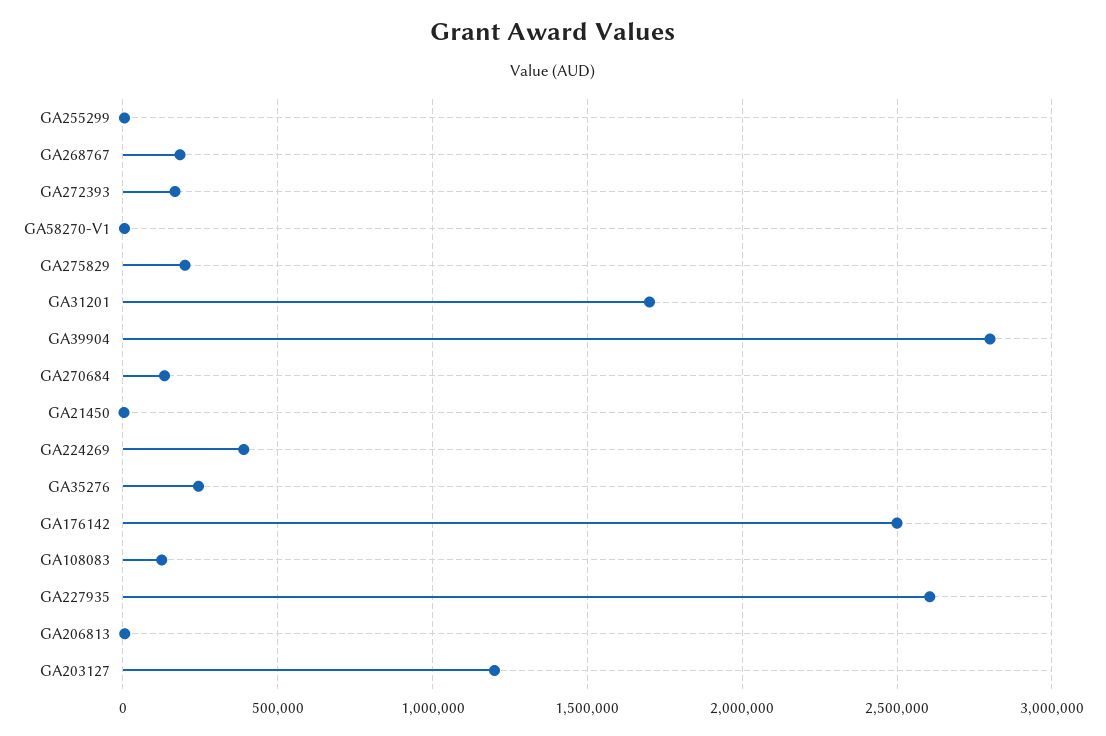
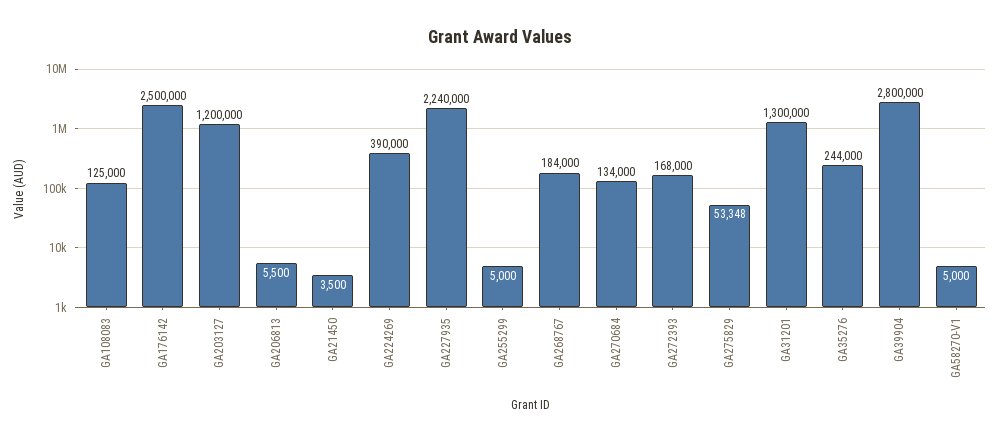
  {
    "GA255299": 5000,
    "GA268767": 184000,
    "GA272393": 168000,
    "GA58270-V1": 5000,
-   "GA275829": 200000,
+   "GA275829": 53348,
-   "GA31201": 1700000,
+   "GA31201": 1300000,
    "GA39904": 2800000,
    "GA270684": 134000,
    "GA21450": 3500,
    "GA224269": 390000,
    "GA35276": 244000,
    "GA176142": 2500000,
    "GA108083": 125000,
-   "GA227935": 2600000,
+   "GA227935": 2240000,
    "GA206813": 5500,
    "GA203127": 1200000
  }

